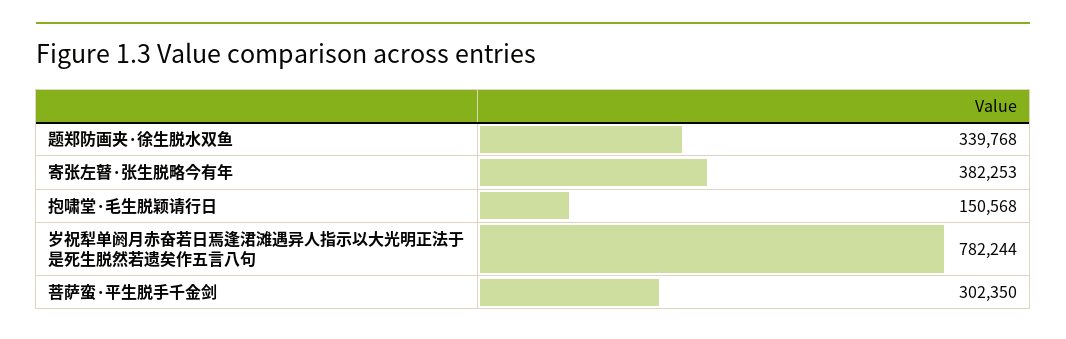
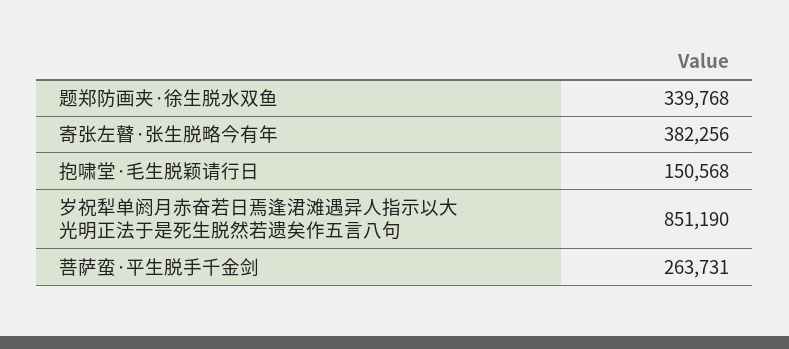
  {
    "题郑防画夹·徐生脱水双鱼": 339768,
-   "寄张左瞽·张生脱略今有年": 382253,
+   "寄张左瞽·张生脱略今有年": 382256,
    "抱啸堂·毛生脱颖请行日": 150568,
-   "岁祝犁单阏月赤奋若日焉逢涒滩遇异人指示以大光明正法于是死生脱然若遗矣作五言八句": 782244,
+   "岁祝犁单阏月赤奋若日焉逢涒滩遇异人指示以大光明正法于是死生脱然若遗矣作五言八句": 851190,
-   "菩萨蛮·平生脱手千金剑": 302350
+   "菩萨蛮·平生脱手千金剑": 263731
  }

